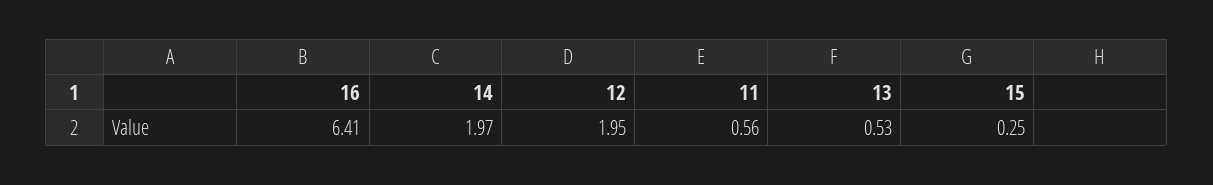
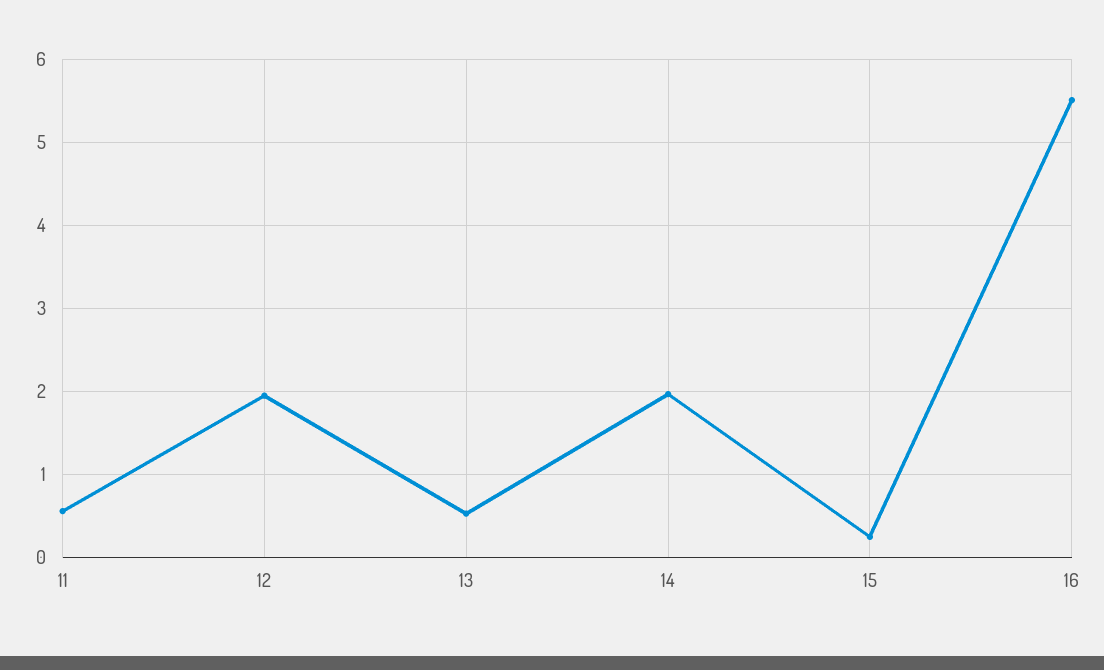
  {
-   "16": 6.41,
+   "16": 5.5,
    "14": 1.97,
    "12": 1.95,
    "11": 0.56,
    "13": 0.53,
    "15": 0.25
  }

